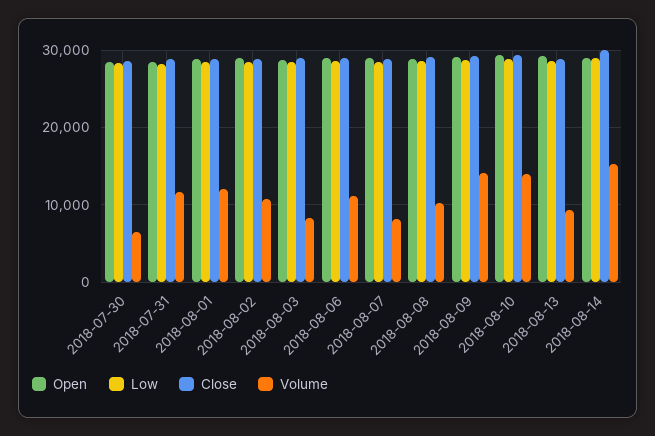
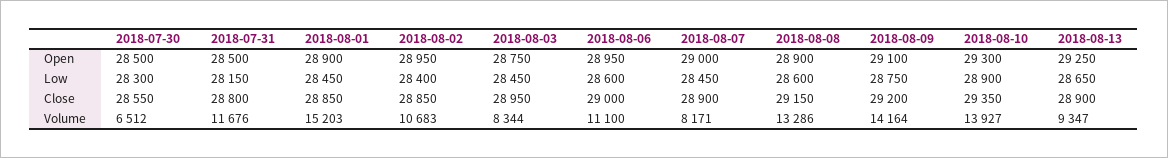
  {
    "Open": {
      "2018-07-30": 28500,
      "2018-07-31": 28500,
      "2018-08-01": 28900,
      "2018-08-02": 28950,
      "2018-08-03": 28750,
      "2018-08-06": 28950,
      "2018-08-07": 29000,
      "2018-08-08": 28900,
      "2018-08-09": 29100,
      "2018-08-10": 29300,
-     "2018-08-13": 29250,
+     "2018-08-13": 29250
-     "2018-08-14": 29000
    },
    "Low": {
      "2018-07-30": 28300,
      "2018-07-31": 28150,
      "2018-08-01": 28450,
      "2018-08-02": 28400,
      "2018-08-03": 28450,
      "2018-08-06": 28600,
      "2018-08-07": 28450,
      "2018-08-08": 28600,
      "2018-08-09": 28750,
      "2018-08-10": 28900,
-     "2018-08-13": 28650,
+     "2018-08-13": 28650
-     "2018-08-14": 29000
    },
    "Close": {
      "2018-07-30": 28550,
      "2018-07-31": 28800,
      "2018-08-01": 28850,
      "2018-08-02": 28850,
      "2018-08-03": 28950,
      "2018-08-06": 29000,
      "2018-08-07": 28900,
      "2018-08-08": 29150,
      "2018-08-09": 29200,
      "2018-08-10": 29350,
-     "2018-08-13": 28900,
+     "2018-08-13": 28900
-     "2018-08-14": 30000
    },
    "Volume": {
      "2018-07-30": 6512,
      "2018-07-31": 11676,
-     "2018-08-01": 12000,
+     "2018-08-01": 15203,
      "2018-08-02": 10683,
      "2018-08-03": 8344,
      "2018-08-06": 11100,
      "2018-08-07": 8171,
-     "2018-08-08": 10000,
+     "2018-08-08": 13286,
      "2018-08-09": 14164,
      "2018-08-10": 13927,
-     "2018-08-13": 9347,
+     "2018-08-13": 9347
-     "2018-08-14": 15000
    }
  }

